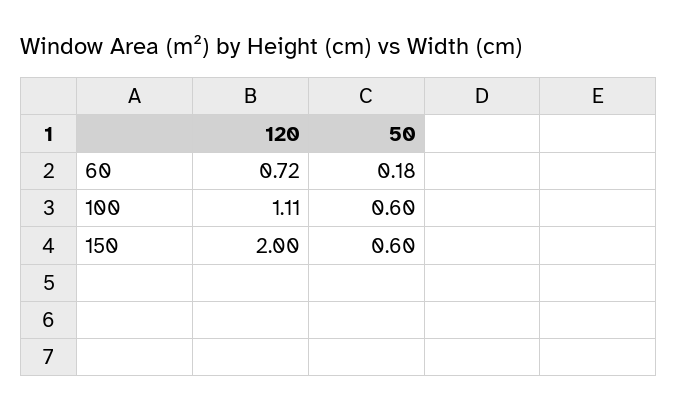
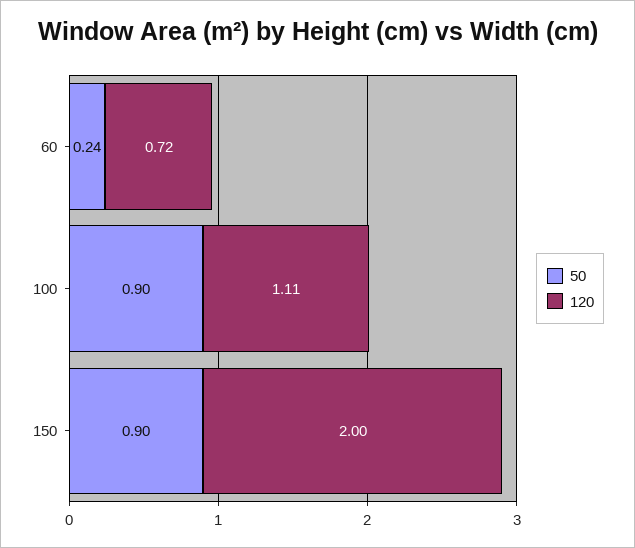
  {
    "120": {
      "60": 0.72,
      "100": 1.11,
      "150": 2
    },
    "50": {
-     "60": 0.18,
+     "60": 0.24,
-     "100": 0.6,
+     "100": 0.9,
-     "150": 0.6
+     "150": 0.9
    }
  }

